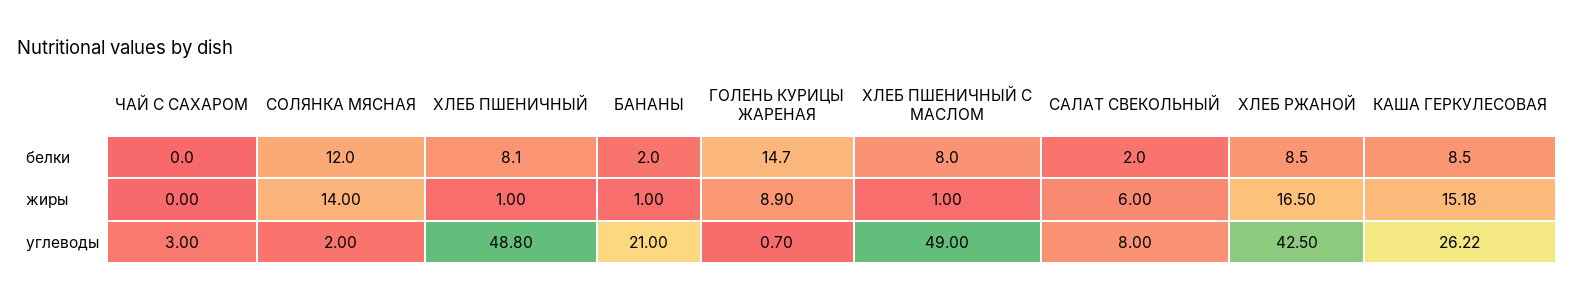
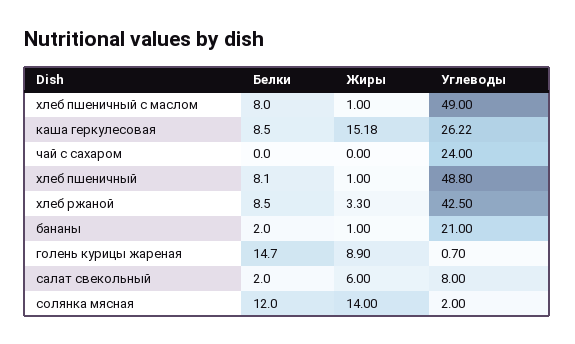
  {
    "ЧАЙ С САХАРОМ": {
      "белки": 0,
      "жиры": 0,
-     "углеводы": 3
+     "углеводы": 24
    },
    "СОЛЯНКА МЯСНАЯ": {
      "белки": 12,
      "жиры": 14,
      "углеводы": 2
    },
    "ХЛЕБ ПШЕНИЧНЫЙ": {
      "белки": 8.1,
      "жиры": 1,
      "углеводы": 48.8
    },
    "БАНАНЫ": {
      "белки": 2,
      "жиры": 1,
      "углеводы": 21
    },
    "ГОЛЕНЬ КУРИЦЫ ЖАРЕНАЯ": {
      "белки": 14.7,
      "жиры": 8.9,
      "углеводы": 0.7
    },
    "ХЛЕБ ПШЕНИЧНЫЙ С МАСЛОМ": {
      "белки": 8,
      "жиры": 1,
      "углеводы": 49
    },
    "САЛАТ СВЕКОЛЬНЫЙ": {
      "белки": 2,
      "жиры": 6,
      "углеводы": 8
    },
    "ХЛЕБ РЖАНОЙ": {
      "белки": 8.5,
-     "жиры": 16.5,
+     "жиры": 3.3,
      "углеводы": 42.5
    },
    "КАША ГЕРКУЛЕСОВАЯ": {
      "белки": 8.5,
      "жиры": 15.18,
      "углеводы": 26.22
    }
  }

